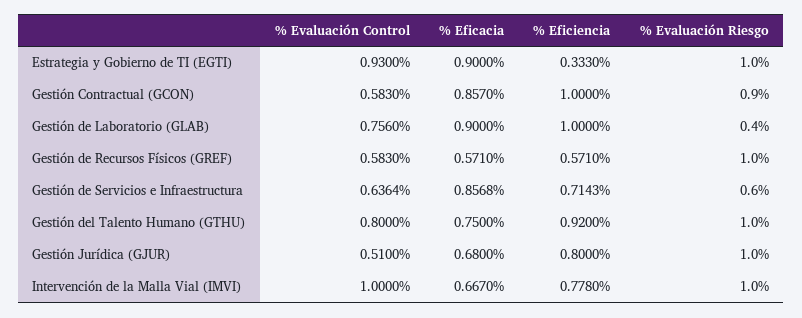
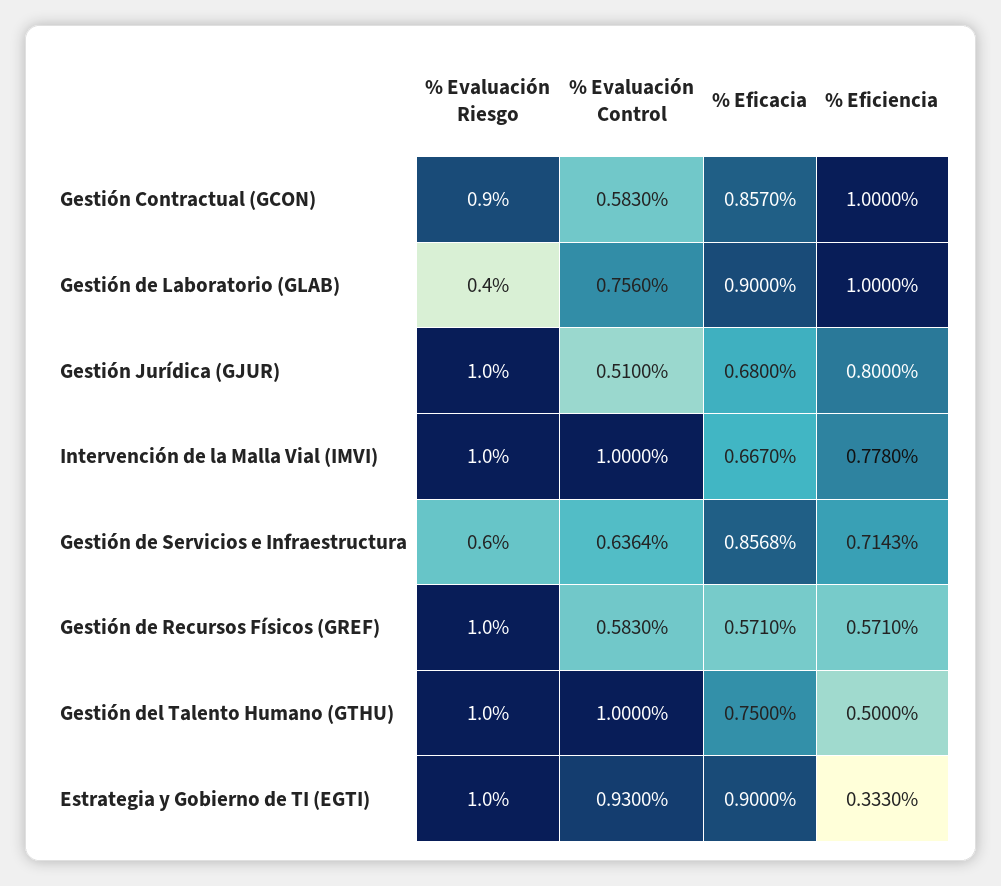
  {
    "% Evaluación Control": {
      "Estrategia y Gobierno de TI (EGTI)": 0.93,
      "Gestión Contractual (GCON)": 0.583,
      "Gestión de Laboratorio (GLAB)": 0.756,
      "Gestión de Recursos Físicos (GREF)": 0.583,
      "Gestión de Servicios e Infraestructura": 0.6364,
-     "Gestión del Talento Humano (GTHU)": 0.8,
+     "Gestión del Talento Humano (GTHU)": 1,
      "Gestión Jurídica (GJUR)": 0.51,
      "Intervención de la Malla Vial (IMVI)": 1
    },
    "% Eficacia": {
      "Estrategia y Gobierno de TI (EGTI)": 0.9,
      "Gestión Contractual (GCON)": 0.857,
      "Gestión de Laboratorio (GLAB)": 0.9,
      "Gestión de Recursos Físicos (GREF)": 0.571,
      "Gestión de Servicios e Infraestructura": 0.8568,
      "Gestión del Talento Humano (GTHU)": 0.75,
      "Gestión Jurídica (GJUR)": 0.68,
      "Intervención de la Malla Vial (IMVI)": 0.667
    },
    "% Eficiencia": {
      "Estrategia y Gobierno de TI (EGTI)": 0.333,
      "Gestión Contractual (GCON)": 1,
      "Gestión de Laboratorio (GLAB)": 1,
      "Gestión de Recursos Físicos (GREF)": 0.571,
      "Gestión de Servicios e Infraestructura": 0.7143,
-     "Gestión del Talento Humano (GTHU)": 0.92,
+     "Gestión del Talento Humano (GTHU)": 0.5,
      "Gestión Jurídica (GJUR)": 0.8,
      "Intervención de la Malla Vial (IMVI)": 0.778
    },
    "% Evaluación Riesgo": {
      "Estrategia y Gobierno de TI (EGTI)": 1,
      "Gestión Contractual (GCON)": 0.9,
      "Gestión de Laboratorio (GLAB)": 0.4,
      "Gestión de Recursos Físicos (GREF)": 1,
      "Gestión de Servicios e Infraestructura": 0.6,
      "Gestión del Talento Humano (GTHU)": 1,
      "Gestión Jurídica (GJUR)": 1,
      "Intervención de la Malla Vial (IMVI)": 1
    }
  }

